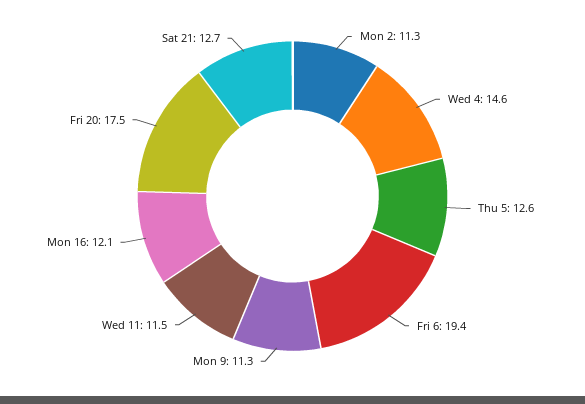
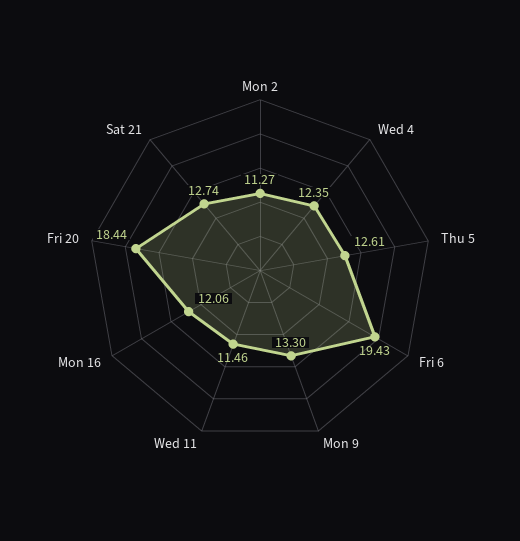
  {
    "Mon 2": 11.27,
-   "Wed 4": 14.6,
+   "Wed 4": 12.35,
    "Thu 5": 12.61,
    "Fri 6": 19.43,
-   "Mon 9": 11.3,
+   "Mon 9": 13.3,
    "Wed 11": 11.46,
    "Mon 16": 12.06,
-   "Fri 20": 17.5,
+   "Fri 20": 18.44,
    "Sat 21": 12.74
  }

